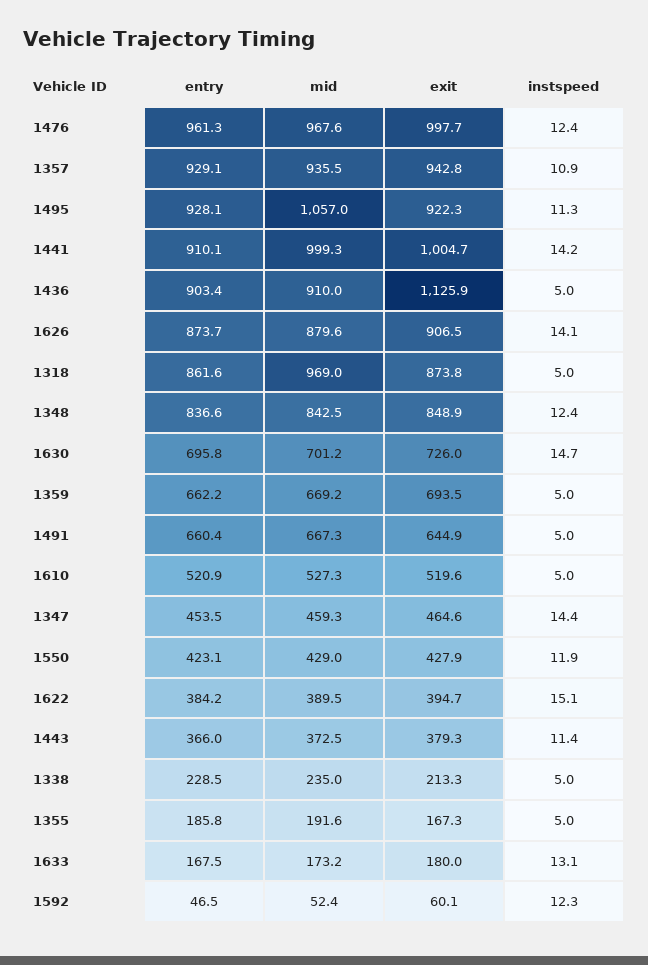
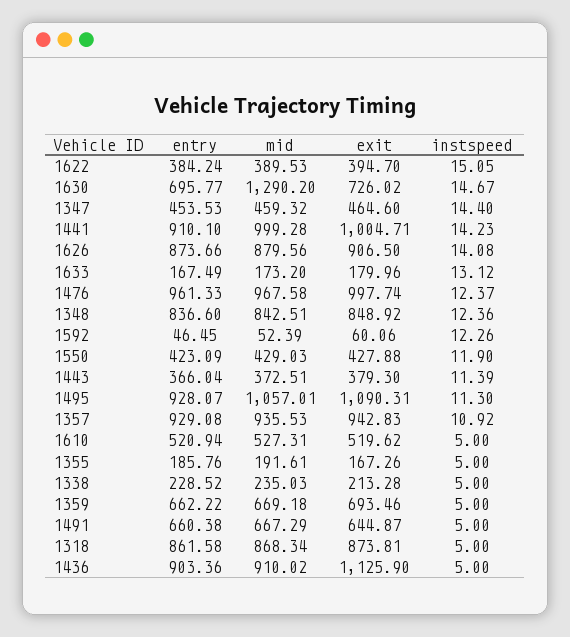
  {
    "entry": {
      "1476": 961.33,
      "1357": 929.08,
      "1495": 928.07,
      "1441": 910.1,
      "1436": 903.36,
      "1626": 873.66,
      "1318": 861.58,
      "1348": 836.6,
      "1630": 695.77,
      "1359": 662.22,
      "1491": 660.38,
      "1610": 520.94,
      "1347": 453.53,
      "1550": 423.09,
      "1622": 384.24,
      "1443": 366.04,
      "1338": 228.52,
      "1355": 185.76,
      "1633": 167.49,
      "1592": 46.45
    },
    "mid": {
      "1476": 967.58,
      "1357": 935.53,
      "1495": 1057.01,
      "1441": 999.28,
      "1436": 910.02,
      "1626": 879.56,
-     "1318": 969,
+     "1318": 868.34,
      "1348": 842.51,
-     "1630": 701.2,
+     "1630": 1290.2,
      "1359": 669.18,
      "1491": 667.29,
      "1610": 527.31,
      "1347": 459.32,
      "1550": 429.03,
      "1622": 389.53,
      "1443": 372.51,
      "1338": 235.03,
      "1355": 191.61,
      "1633": 173.2,
      "1592": 52.39
    },
    "exit": {
      "1476": 997.74,
      "1357": 942.83,
-     "1495": 922.3,
+     "1495": 1090.31,
      "1441": 1004.71,
      "1436": 1125.9,
      "1626": 906.5,
      "1318": 873.81,
      "1348": 848.92,
      "1630": 726.02,
      "1359": 693.46,
      "1491": 644.87,
      "1610": 519.62,
      "1347": 464.6,
      "1550": 427.88,
      "1622": 394.7,
      "1443": 379.3,
      "1338": 213.28,
      "1355": 167.26,
      "1633": 179.96,
      "1592": 60.06
    },
    "instspeed": {
      "1476": 12.37,
      "1357": 10.92,
      "1495": 11.3,
      "1441": 14.23,
      "1436": 5,
      "1626": 14.08,
      "1318": 5,
      "1348": 12.36,
      "1630": 14.67,
      "1359": 5,
      "1491": 5,
      "1610": 5,
      "1347": 14.4,
      "1550": 11.9,
      "1622": 15.05,
      "1443": 11.39,
      "1338": 5,
      "1355": 5,
      "1633": 13.12,
      "1592": 12.26
    }
  }

